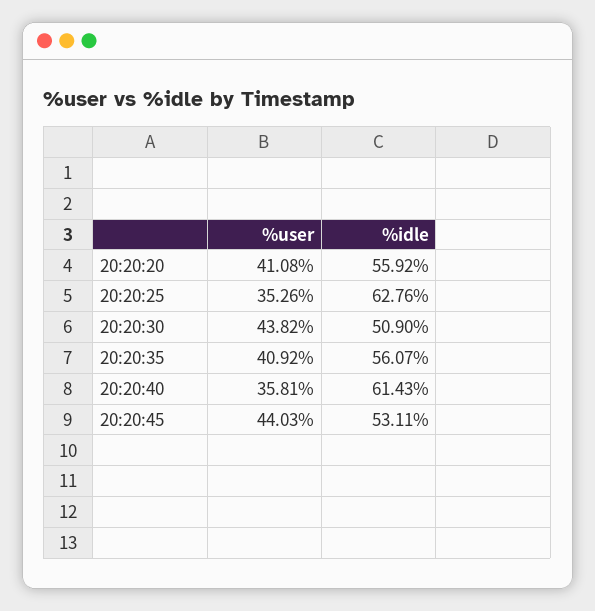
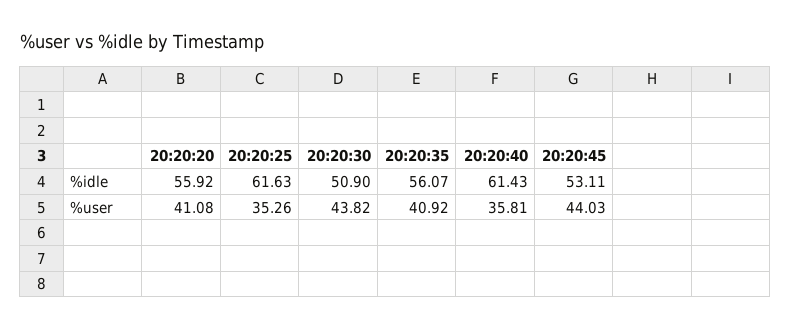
  {
    "%user": {
      "20:20:20": 41.08,
      "20:20:25": 35.26,
      "20:20:30": 43.82,
      "20:20:35": 40.92,
      "20:20:40": 35.81,
      "20:20:45": 44.03
    },
    "%idle": {
      "20:20:20": 55.92,
-     "20:20:25": 62.76,
+     "20:20:25": 61.63,
      "20:20:30": 50.9,
      "20:20:35": 56.07,
      "20:20:40": 61.43,
      "20:20:45": 53.11
    }
  }

